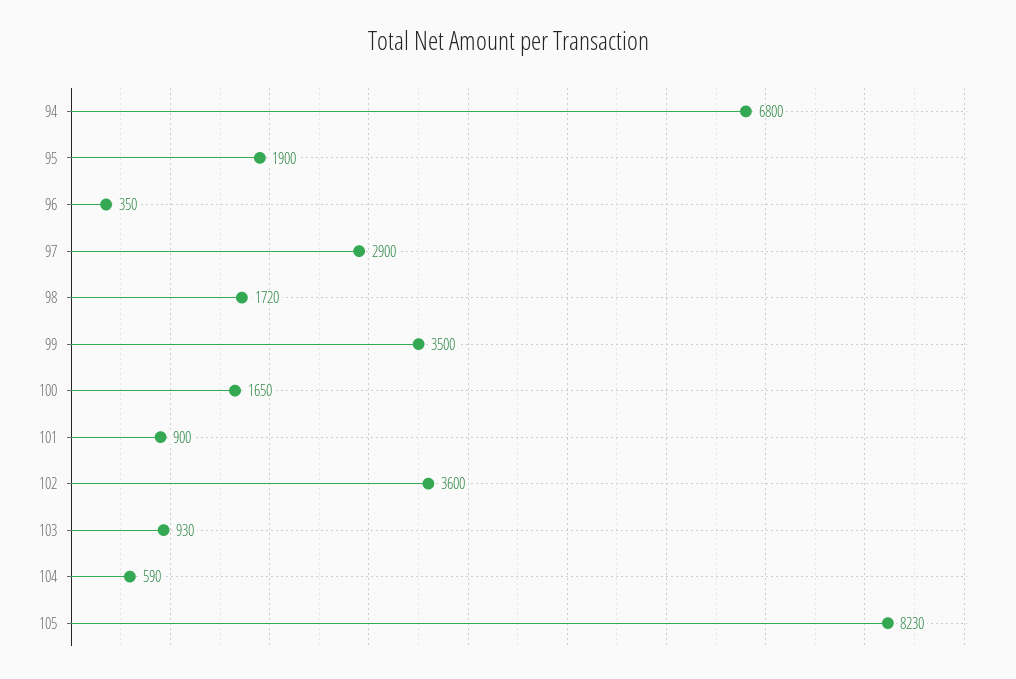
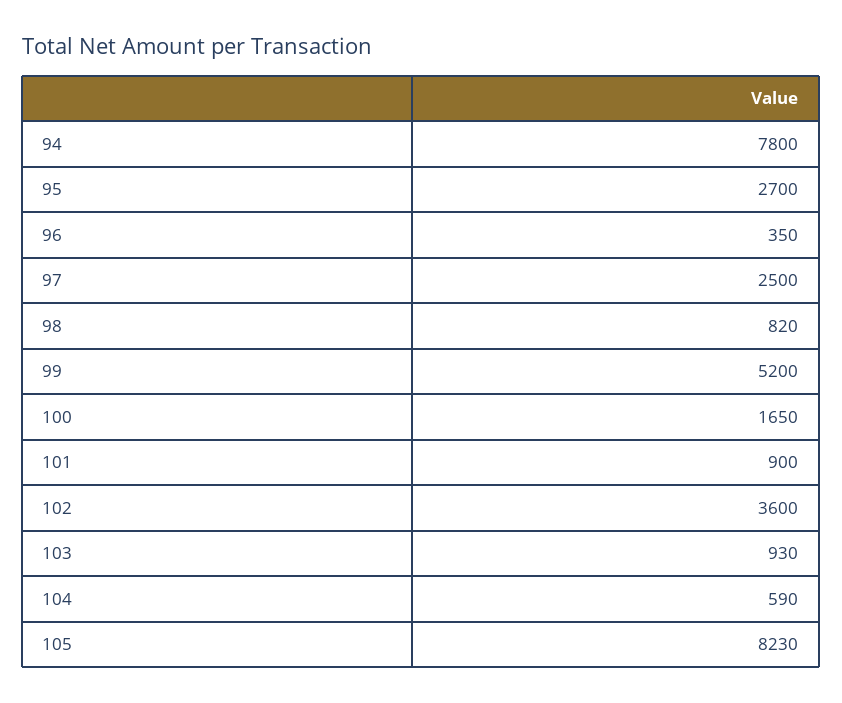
  {
-   "94": 6800,
+   "94": 7800,
-   "95": 1900,
+   "95": 2700,
    "96": 350,
-   "97": 2900,
+   "97": 2500,
-   "98": 1720,
+   "98": 820,
-   "99": 3500,
+   "99": 5200,
    "100": 1650,
    "101": 900,
    "102": 3600,
    "103": 930,
    "104": 590,
    "105": 8230
  }

